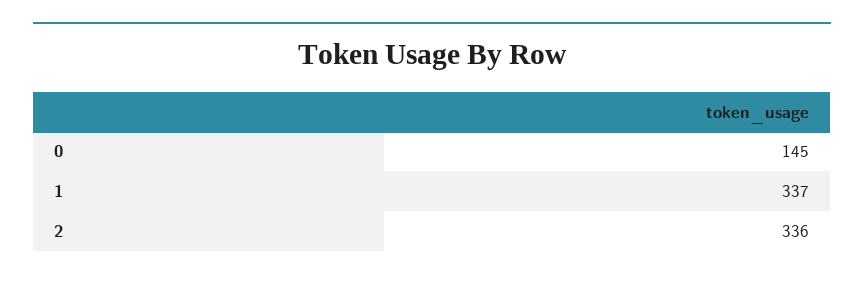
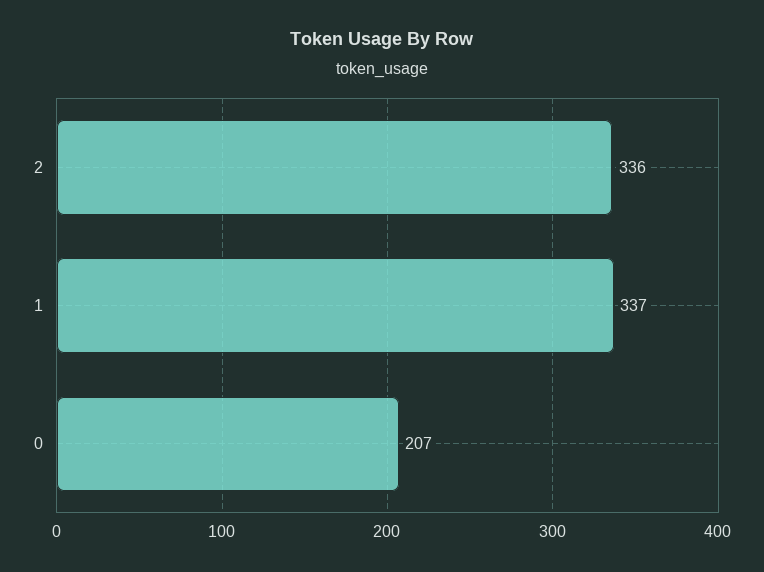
  {
-   "0": 145,
+   "0": 207,
    "1": 337,
    "2": 336
  }

